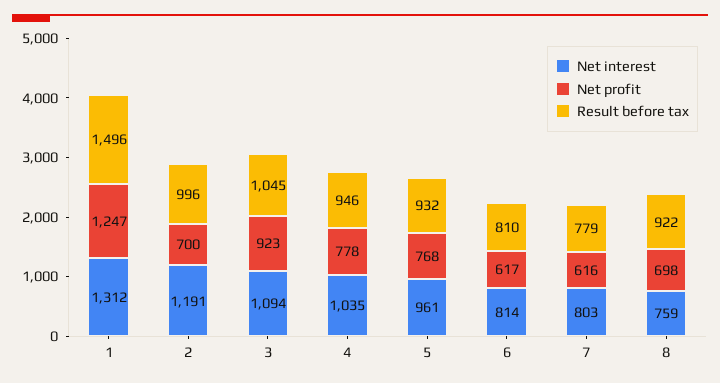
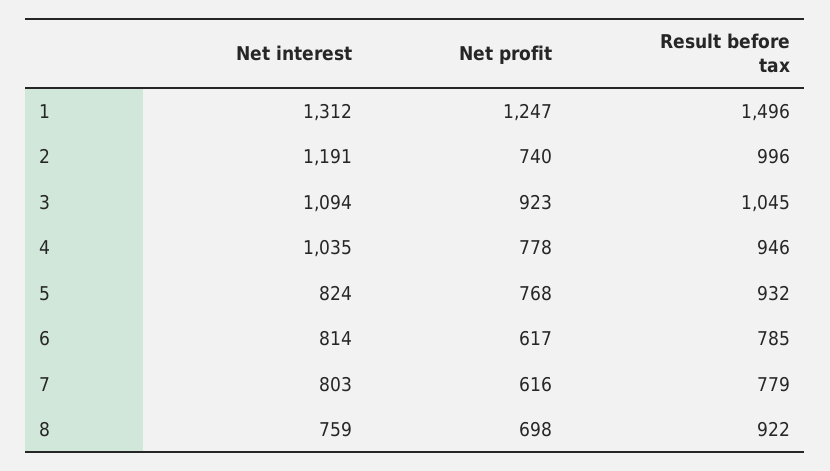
  {
    "Net interest": {
      "1": 1312,
      "2": 1191,
      "3": 1094,
      "4": 1035,
-     "5": 961,
+     "5": 824,
      "6": 814,
      "7": 803,
      "8": 759
    },
    "Net profit": {
      "1": 1247,
-     "2": 700,
+     "2": 740,
      "3": 923,
      "4": 778,
      "5": 768,
      "6": 617,
      "7": 616,
      "8": 698
    },
    "Result before tax": {
      "1": 1496,
      "2": 996,
      "3": 1045,
      "4": 946,
      "5": 932,
-     "6": 810,
+     "6": 785,
      "7": 779,
      "8": 922
    }
  }

